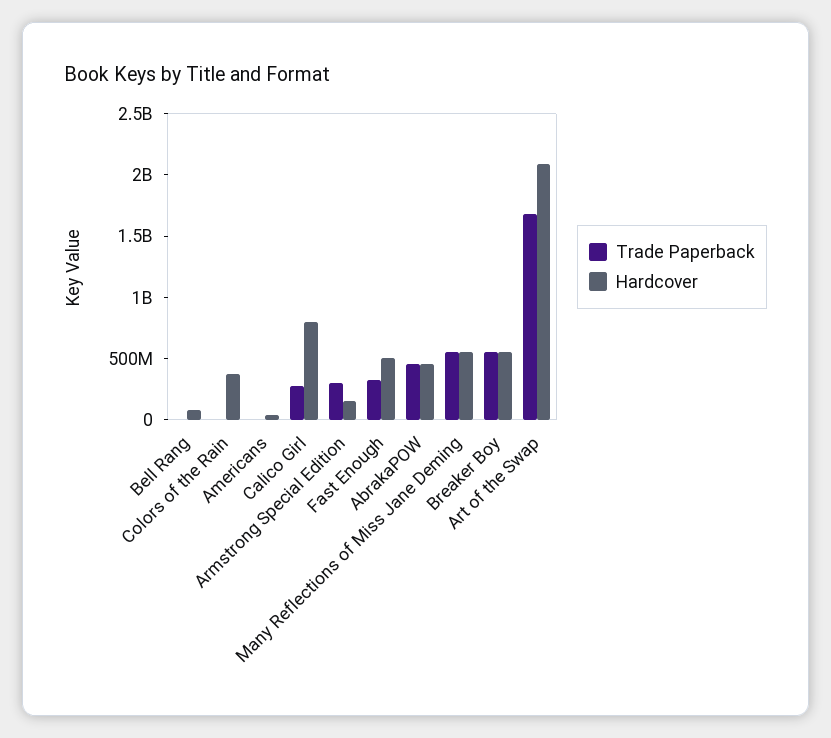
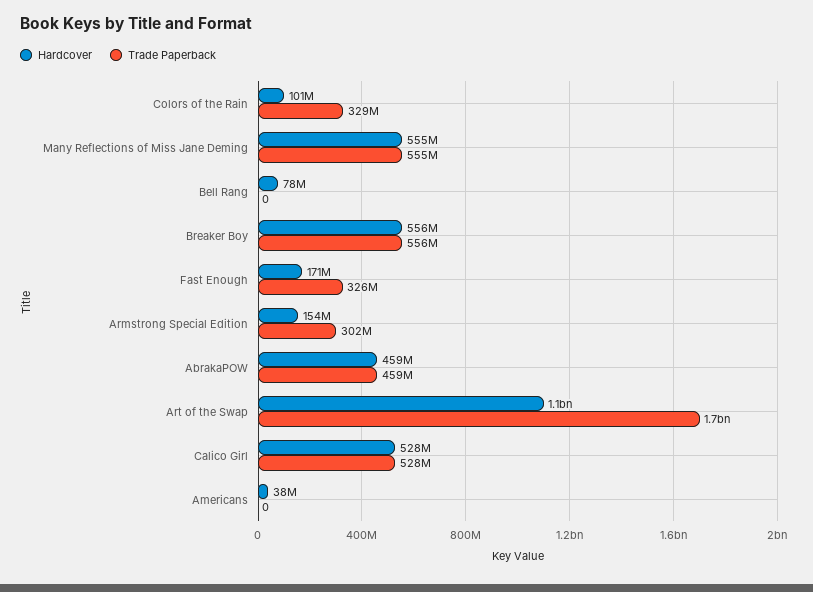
  {
    "Trade Paperback": {
      "Bell Rang": 0,
-     "Colors of the Rain": 0,
+     "Colors of the Rain": 329000000,
      "Americans": 0,
-     "Calico Girl": 300000000,
+     "Calico Girl": 528000000,
      "Armstrong Special Edition": 302000000,
      "Fast Enough": 326000000,
      "AbrakaPOW": 459000000,
      "Many Reflections of Miss Jane Deming": 555000000,
      "Breaker Boy": 556000000,
      "Art of the Swap": 1700000000
    },
    "Hardcover": {
      "Bell Rang": 78000000,
-     "Colors of the Rain": 400000000,
+     "Colors of the Rain": 101000000,
      "Americans": 38000000,
-     "Calico Girl": 800000000,
+     "Calico Girl": 528000000,
      "Armstrong Special Edition": 154000000,
-     "Fast Enough": 500000000,
+     "Fast Enough": 171000000,
      "AbrakaPOW": 459000000,
      "Many Reflections of Miss Jane Deming": 555000000,
      "Breaker Boy": 556000000,
-     "Art of the Swap": 2100000000
+     "Art of the Swap": 1100000000
    }
  }

